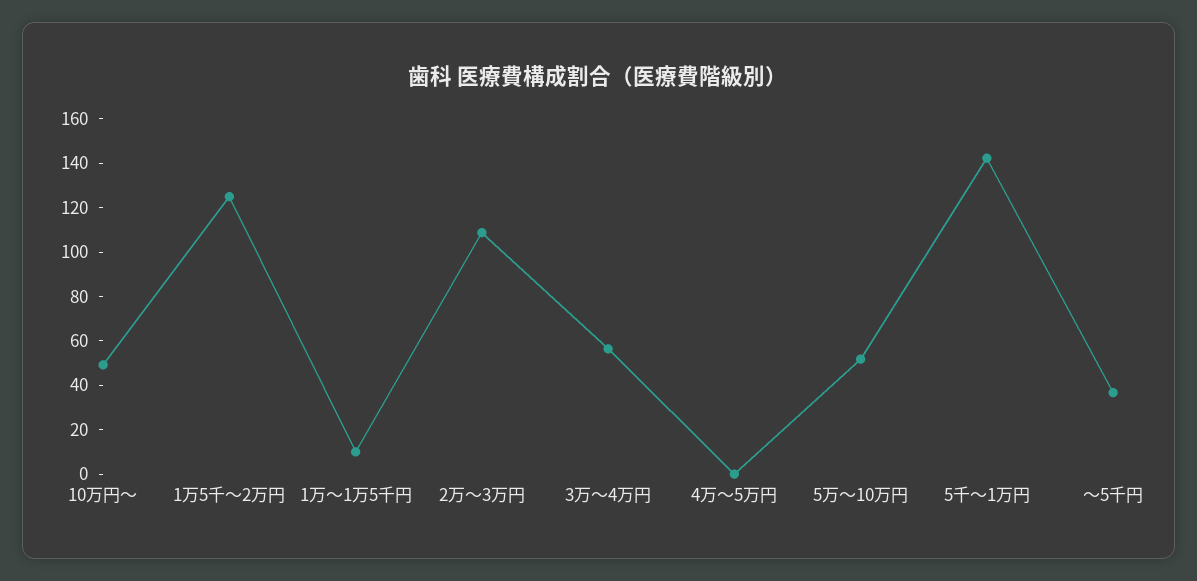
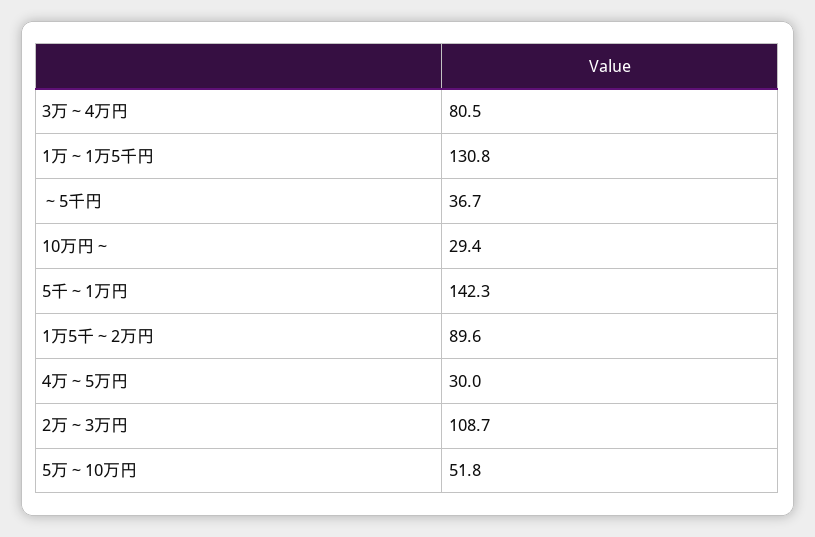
  {
-   "10万円～": 50,
+   "10万円～": 29.4,
-   "1万5千～2万円": 125,
+   "1万5千～2万円": 89.6,
-   "1万～1万5千円": 10,
+   "1万～1万5千円": 130.8,
    "2万～3万円": 108.7,
-   "3万～4万円": 55,
+   "3万～4万円": 80.5,
-   "4万～5万円": 0,
+   "4万～5万円": 30,
    "5万～10万円": 51.8,
    "5千～1万円": 142.3,
    "～5千円": 36.7
  }

